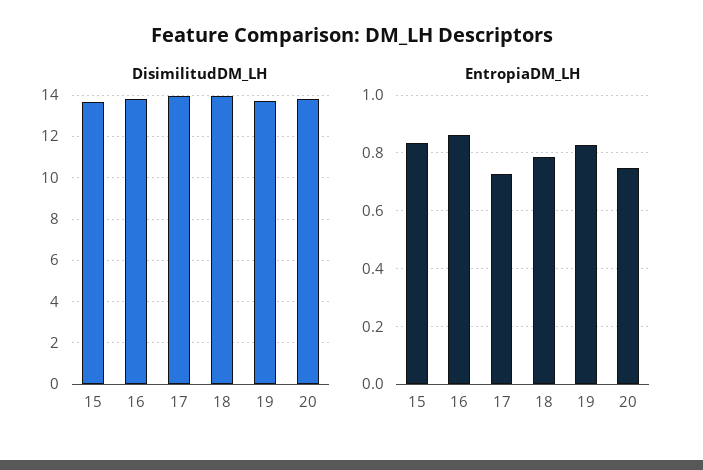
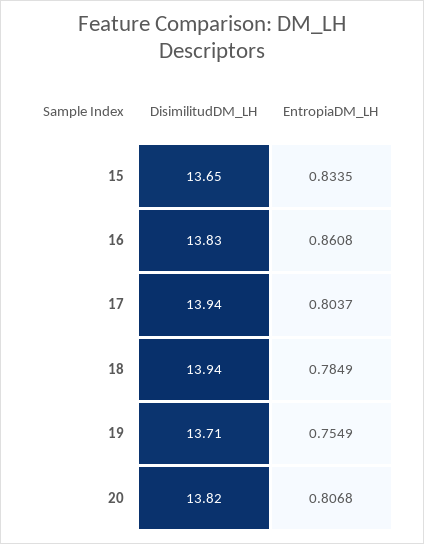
  {
    "DisimilitudDM_LH": {
      "15": 13.65,
      "16": 13.83,
      "17": 13.94,
      "18": 13.94,
      "19": 13.71,
      "20": 13.82
    },
    "EntropiaDM_LH": {
      "15": 0.8335,
      "16": 0.8608,
-     "17": 0.725,
+     "17": 0.8037,
      "18": 0.7849,
-     "19": 0.825,
+     "19": 0.7549,
-     "20": 0.75
+     "20": 0.8068
    }
  }

